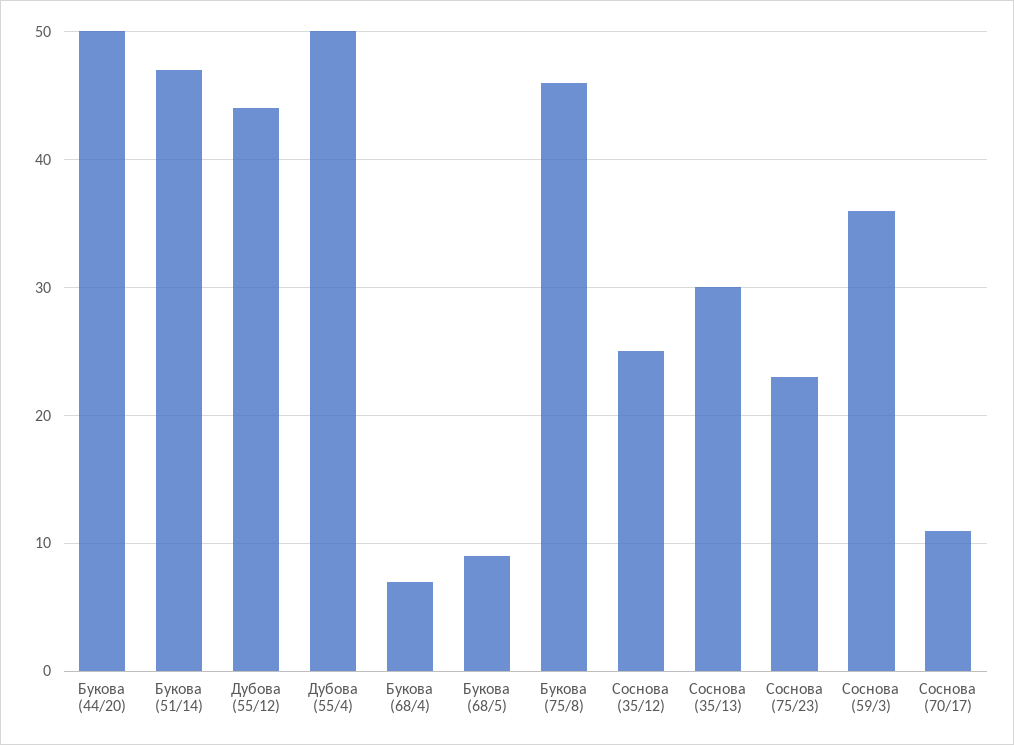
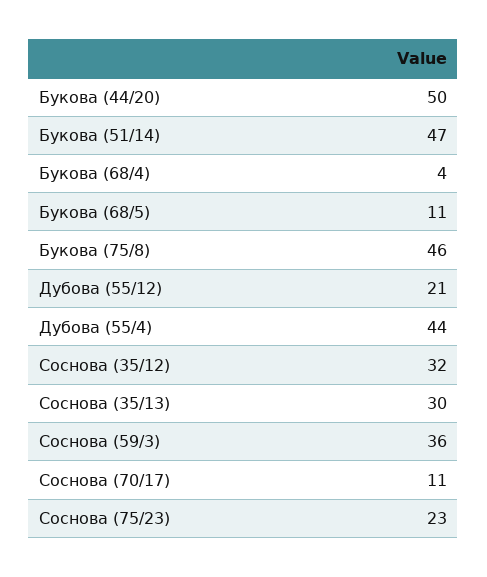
  {
    "Букова (44/20)": 50,
    "Букова (51/14)": 47,
-   "Дубова (55/12)": 44,
+   "Дубова (55/12)": 21,
-   "Дубова (55/4)": 50,
+   "Дубова (55/4)": 44,
-   "Букова (68/4)": 7,
+   "Букова (68/4)": 4,
-   "Букова (68/5)": 9,
+   "Букова (68/5)": 11,
    "Букова (75/8)": 46,
-   "Соснова (35/12)": 25,
+   "Соснова (35/12)": 32,
    "Соснова (35/13)": 30,
    "Соснова (75/23)": 23,
    "Соснова (59/3)": 36,
    "Соснова (70/17)": 11
  }

